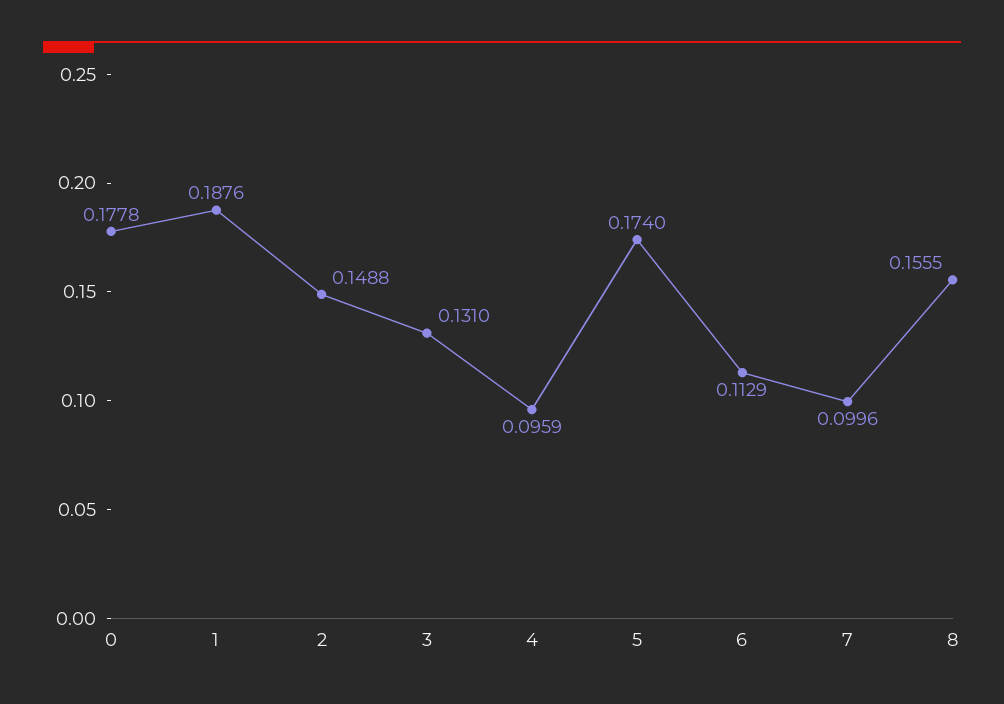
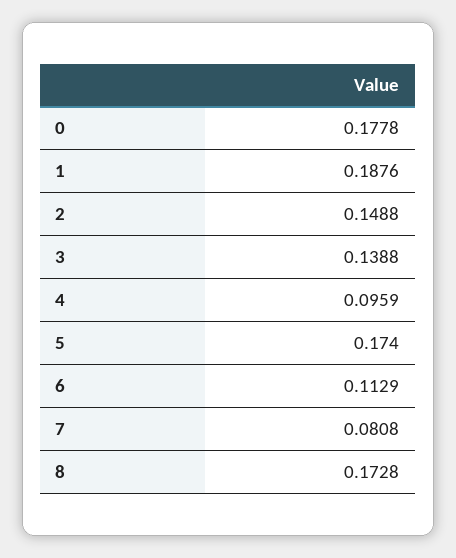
  {
    "0": 0.1778,
    "1": 0.1876,
    "2": 0.1488,
-   "3": 0.131,
+   "3": 0.1388,
    "4": 0.0959,
    "5": 0.174,
    "6": 0.1129,
-   "7": 0.0996,
+   "7": 0.0808,
-   "8": 0.1555
+   "8": 0.1728
  }

